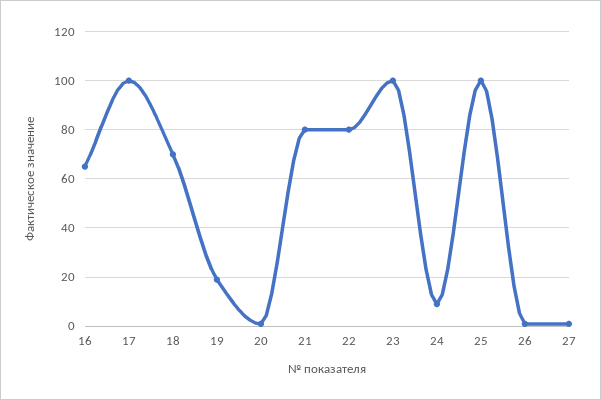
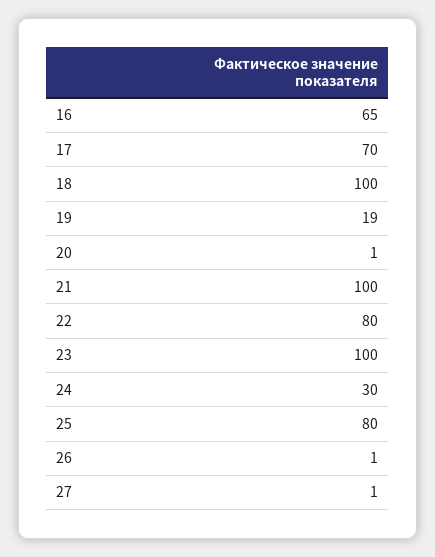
  {
    "16": 65,
-   "17": 100,
+   "17": 70,
-   "18": 70,
+   "18": 100,
    "19": 19,
    "20": 1,
-   "21": 80,
+   "21": 100,
    "22": 80,
    "23": 100,
-   "24": 10,
+   "24": 30,
-   "25": 100,
+   "25": 80,
    "26": 1,
    "27": 1
  }

